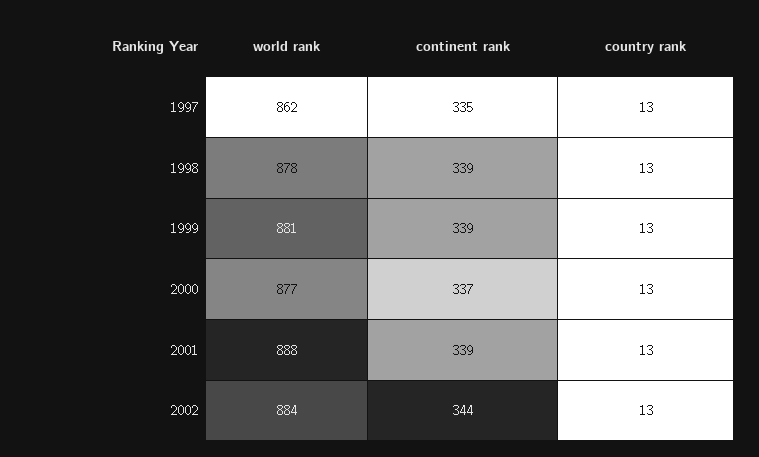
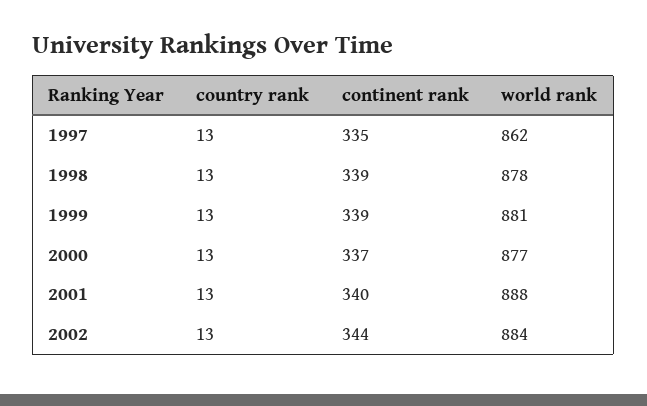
  {
    "world rank": {
      "1997": 862,
      "1998": 878,
      "1999": 881,
      "2000": 877,
      "2001": 888,
      "2002": 884
    },
    "continent rank": {
      "1997": 335,
      "1998": 339,
      "1999": 339,
      "2000": 337,
-     "2001": 339,
+     "2001": 340,
      "2002": 344
    },
    "country rank": {
      "1997": 13,
      "1998": 13,
      "1999": 13,
      "2000": 13,
      "2001": 13,
      "2002": 13
    }
  }

